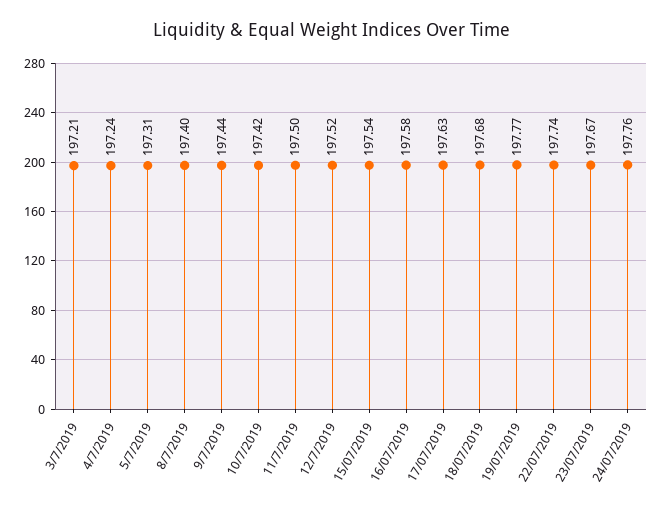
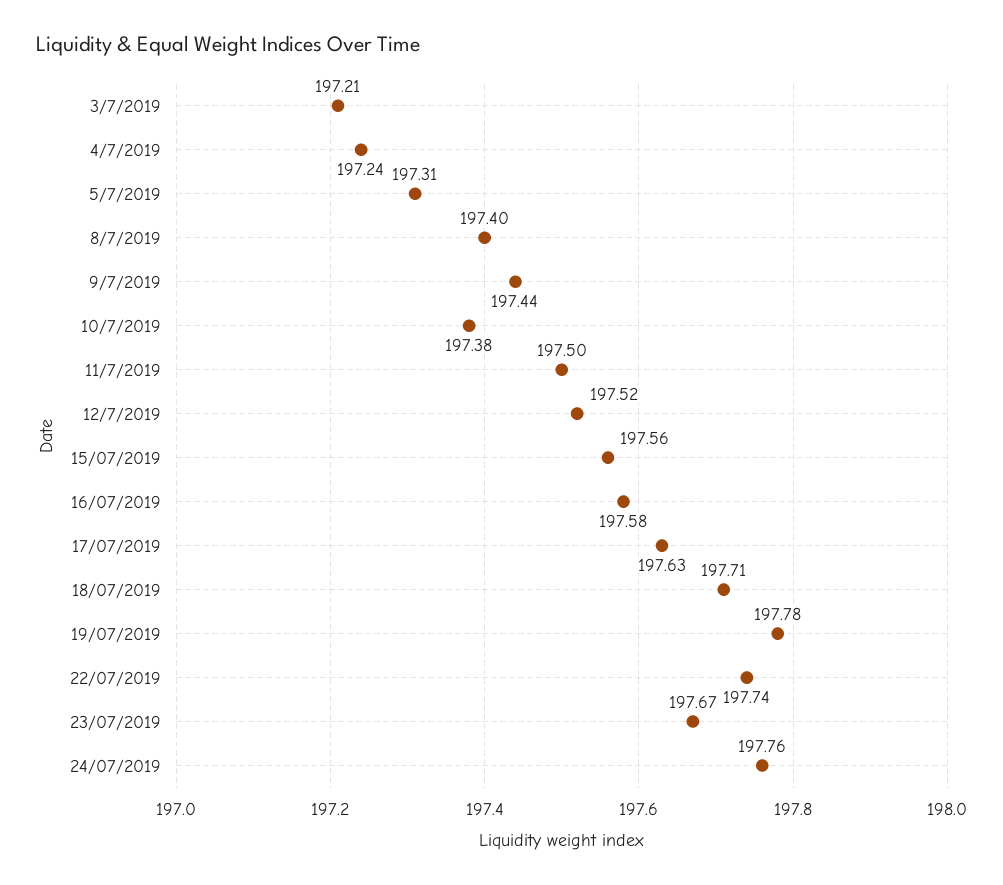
  {
    "3/7/2019": 197.21,
    "4/7/2019": 197.24,
    "5/7/2019": 197.31,
    "8/7/2019": 197.4,
    "9/7/2019": 197.44,
-   "10/7/2019": 197.42,
+   "10/7/2019": 197.38,
    "11/7/2019": 197.5,
    "12/7/2019": 197.52,
-   "15/07/2019": 197.54,
+   "15/07/2019": 197.56,
    "16/07/2019": 197.58,
    "17/07/2019": 197.63,
-   "18/07/2019": 197.68,
+   "18/07/2019": 197.71,
-   "19/07/2019": 197.77,
+   "19/07/2019": 197.78,
    "22/07/2019": 197.74,
    "23/07/2019": 197.67,
    "24/07/2019": 197.76
  }

